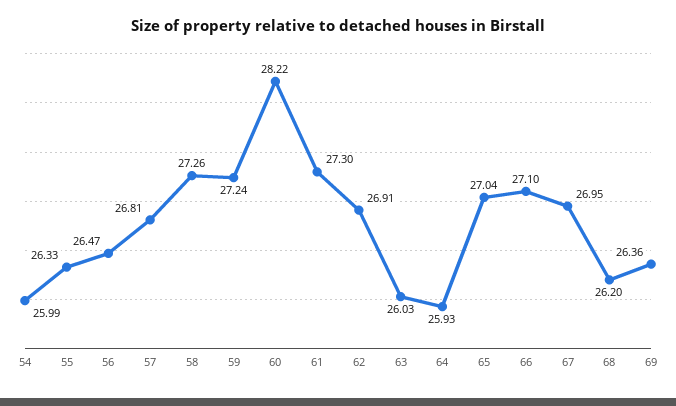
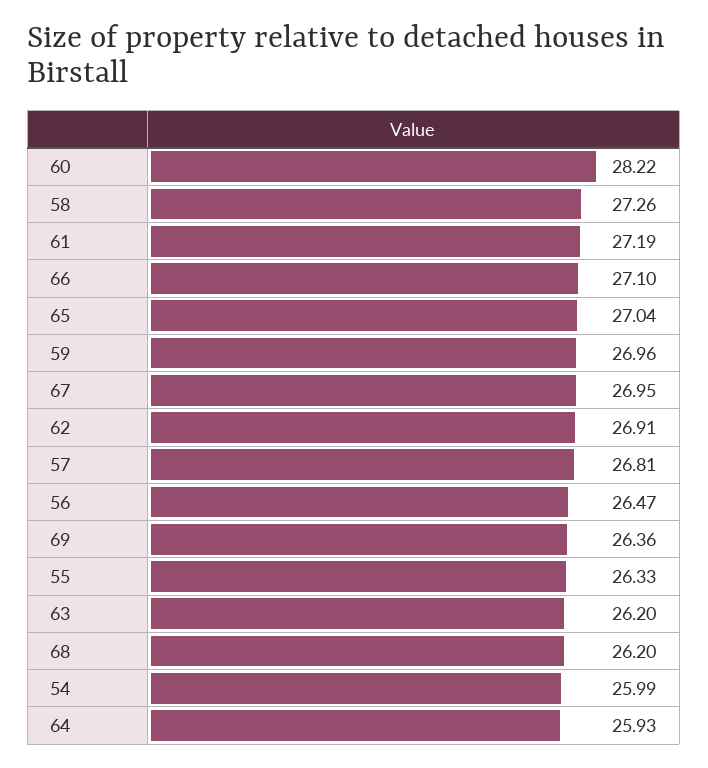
  {
    "54": 25.99,
    "55": 26.33,
    "56": 26.47,
    "57": 26.81,
    "58": 27.26,
-   "59": 27.24,
+   "59": 26.96,
    "60": 28.22,
-   "61": 27.3,
+   "61": 27.19,
    "62": 26.91,
-   "63": 26.03,
+   "63": 26.2,
    "64": 25.93,
    "65": 27.04,
    "66": 27.1,
    "67": 26.95,
    "68": 26.2,
    "69": 26.36
  }

